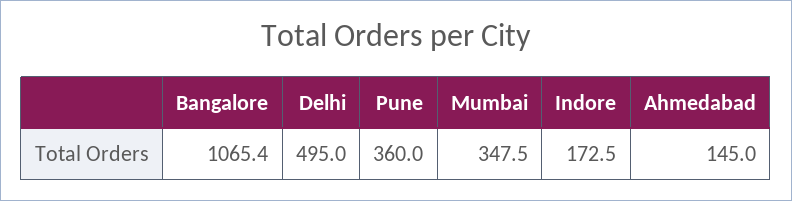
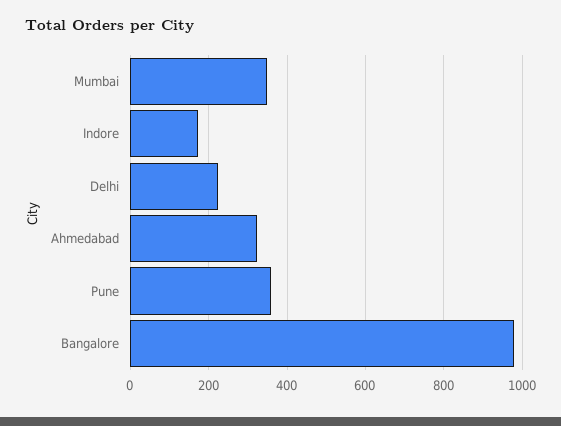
  {
-   "Bangalore": 1065.4,
+   "Bangalore": 980,
-   "Delhi": 495,
+   "Delhi": 220,
    "Pune": 360,
    "Mumbai": 347.5,
    "Indore": 172.5,
-   "Ahmedabad": 145
+   "Ahmedabad": 320
  }

